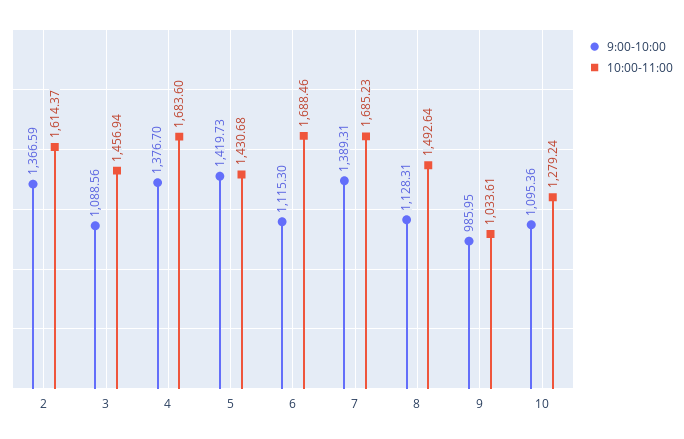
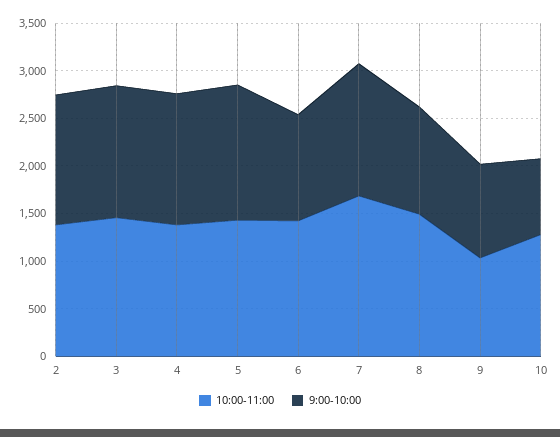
  {
    "9:00-10:00": {
      "2": 1366.59,
-     "3": 1088.56,
+     "3": 1400,
      "4": 1376.7,
      "5": 1419.73,
      "6": 1115.3,
      "7": 1389.31,
      "8": 1128.31,
      "9": 985.95,
-     "10": 1095.36
+     "10": 800
    },
    "10:00-11:00": {
-     "2": 1614.37,
+     "2": 1400,
      "3": 1456.94,
-     "4": 1683.6,
+     "4": 1400,
      "5": 1430.68,
-     "6": 1688.46,
+     "6": 1400,
      "7": 1685.23,
      "8": 1492.64,
      "9": 1033.61,
      "10": 1279.24
    }
  }

